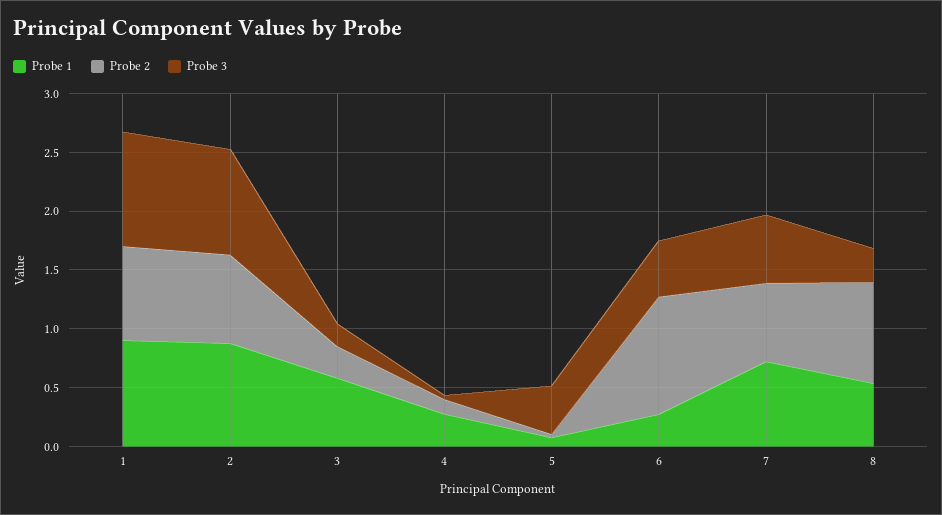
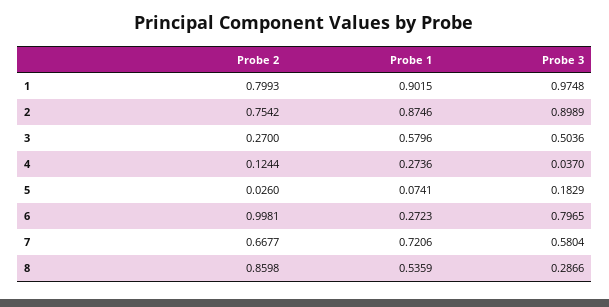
  {
    "Probe 1": {
      "1": 0.9015,
      "2": 0.8746,
      "3": 0.5796,
      "4": 0.2736,
      "5": 0.0741,
      "6": 0.2723,
      "7": 0.7206,
      "8": 0.5359
    },
    "Probe 2": {
      "1": 0.7993,
      "2": 0.7542,
      "3": 0.27,
      "4": 0.1244,
      "5": 0.026,
      "6": 0.9981,
      "7": 0.6677,
      "8": 0.8598
    },
    "Probe 3": {
      "1": 0.9748,
      "2": 0.8989,
-     "3": 0.2,
+     "3": 0.5036,
      "4": 0.037,
-     "5": 0.4,
+     "5": 0.1829,
-     "6": 0.5,
+     "6": 0.7965,
      "7": 0.5804,
      "8": 0.2866
    }
  }

